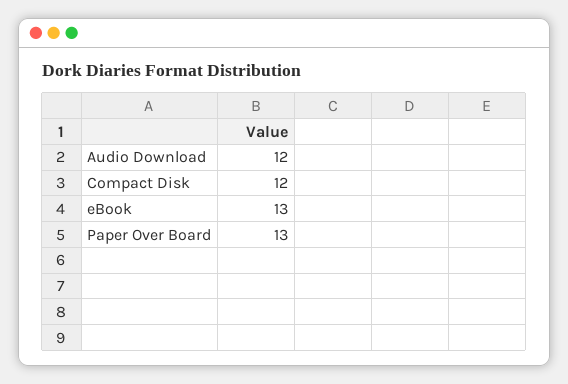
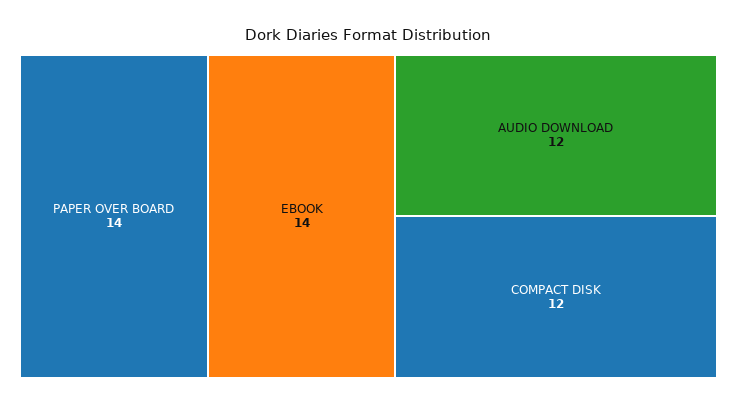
  {
    "Audio Download": 12,
    "Compact Disk": 12,
-   "eBook": 13,
+   "eBook": 14,
-   "Paper Over Board": 13
+   "Paper Over Board": 14
  }

